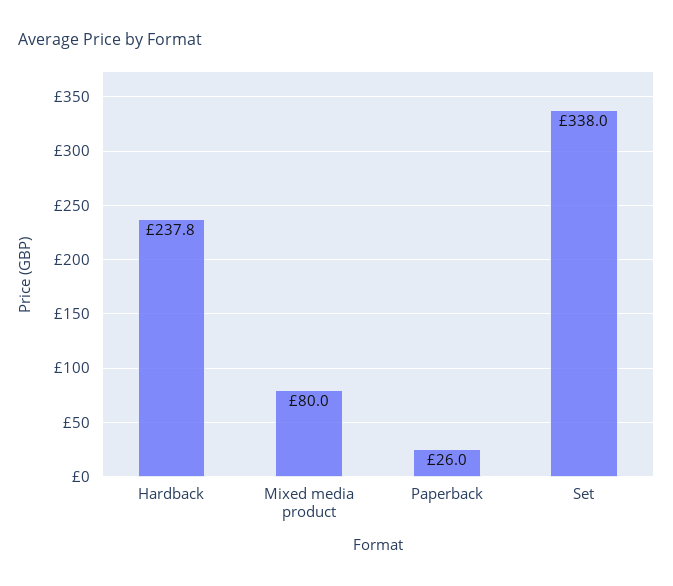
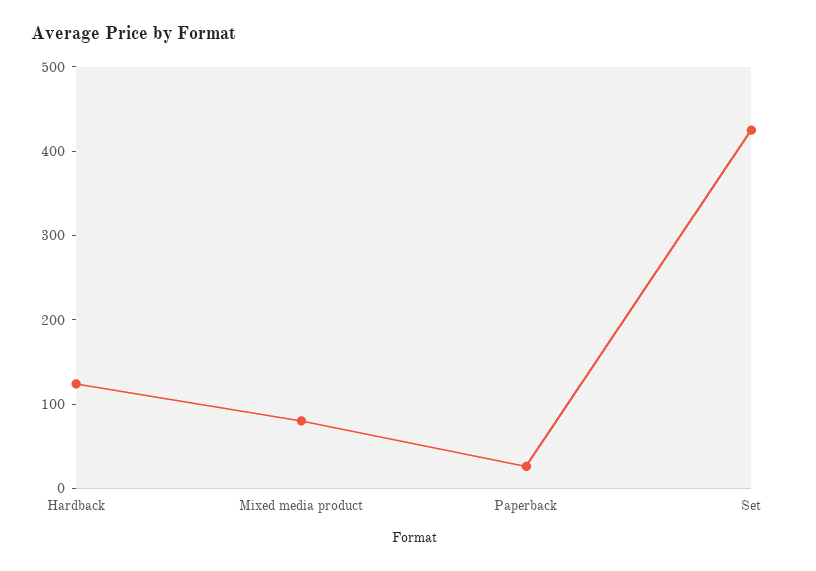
  {
-   "Hardback": 237.8,
+   "Hardback": 120,
    "Mixed media product": 80,
    "Paperback": 26,
-   "Set": 338
+   "Set": 420
  }

